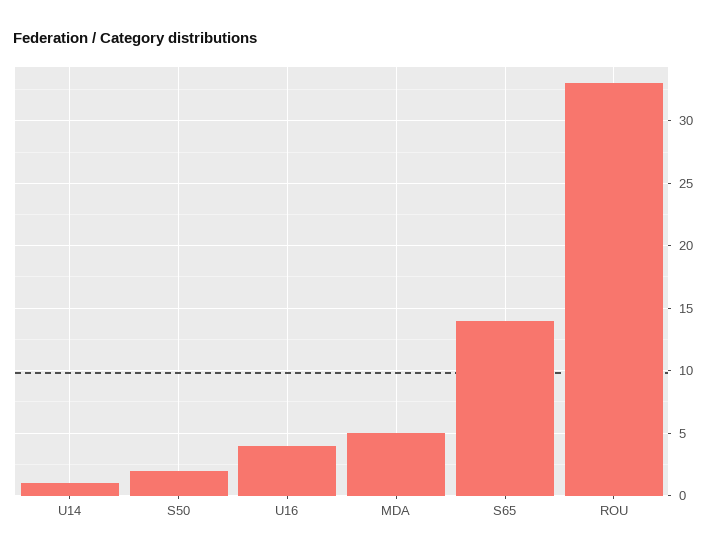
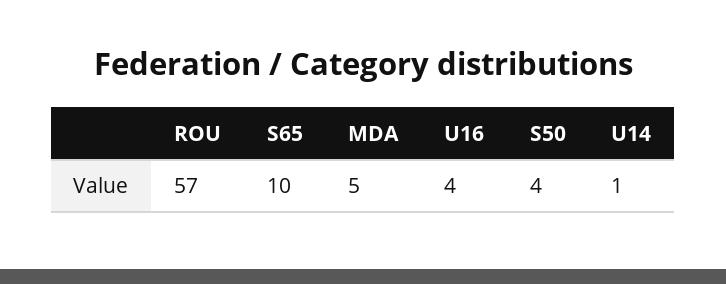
  {
    "U14": 1,
-   "S50": 2,
+   "S50": 4,
    "U16": 4,
    "MDA": 5,
-   "S65": 14,
+   "S65": 10,
-   "ROU": 33
+   "ROU": 57
  }

